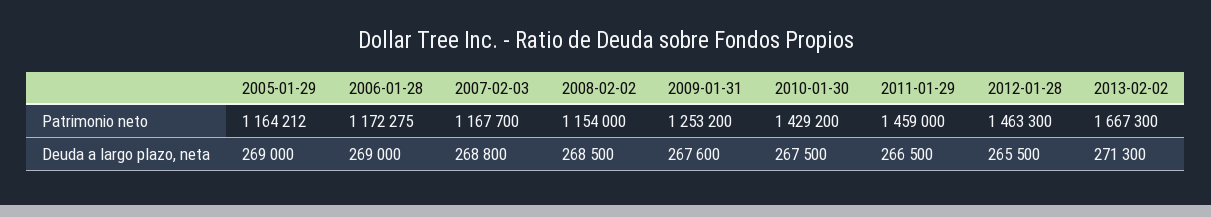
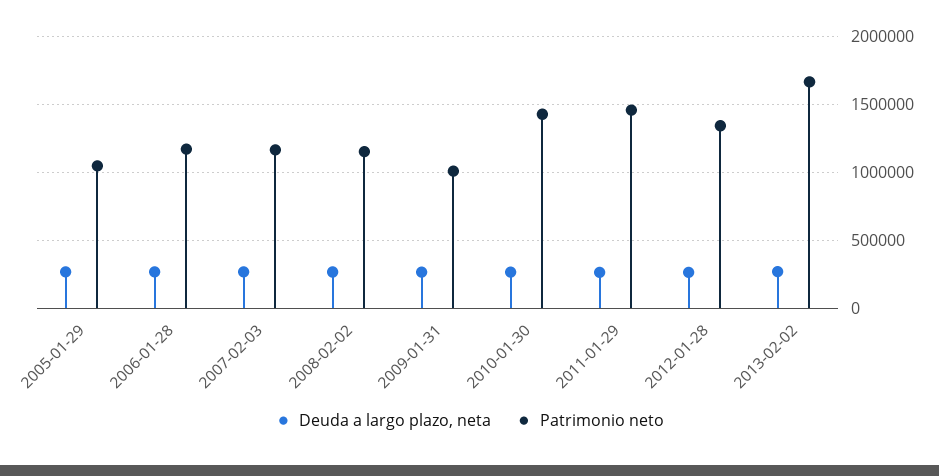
  {
    "Patrimonio neto": {
-     "2005-01-29": 1164212,
+     "2005-01-29": 1050000,
      "2006-01-28": 1172275,
      "2007-02-03": 1167700,
      "2008-02-02": 1154000,
-     "2009-01-31": 1253200,
+     "2009-01-31": 1000000,
      "2010-01-30": 1429200,
      "2011-01-29": 1459000,
-     "2012-01-28": 1463300,
+     "2012-01-28": 1350000,
      "2013-02-02": 1667300
    },
    "Deuda a largo plazo, neta": {
      "2005-01-29": 269000,
      "2006-01-28": 269000,
      "2007-02-03": 268800,
      "2008-02-02": 268500,
      "2009-01-31": 267600,
      "2010-01-30": 267500,
      "2011-01-29": 266500,
      "2012-01-28": 265500,
      "2013-02-02": 271300
    }
  }

